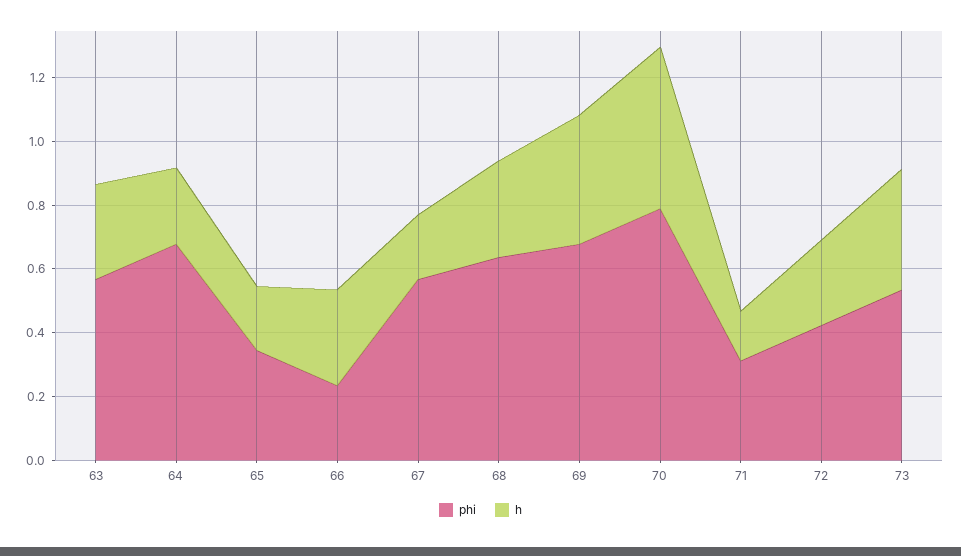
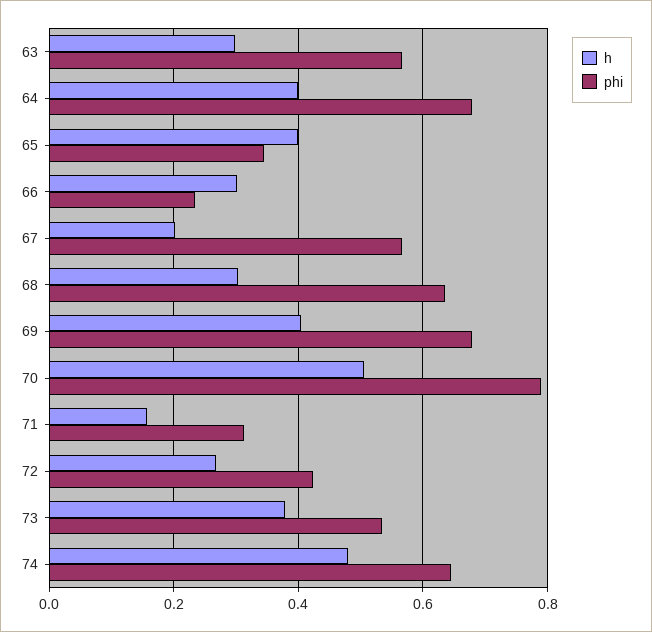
  {
    "phi": {
      "63": 0.56,
      "64": 0.68,
      "65": 0.34,
      "66": 0.24,
      "67": 0.56,
      "68": 0.64,
      "69": 0.68,
      "70": 0.78,
      "71": 0.32,
      "72": 0.42,
-     "73": 0.54
+     "73": 0.54,
+     "74": 0.64
    },
    "h": {
      "63": 0.3,
-     "64": 0.25,
+     "64": 0.4,
-     "65": 0.2,
+     "65": 0.4,
      "66": 0.3,
      "67": 0.2,
      "68": 0.3,
      "69": 0.4,
      "70": 0.5,
      "71": 0.16,
      "72": 0.26,
-     "73": 0.38
+     "73": 0.38,
+     "74": 0.48
    }
  }

